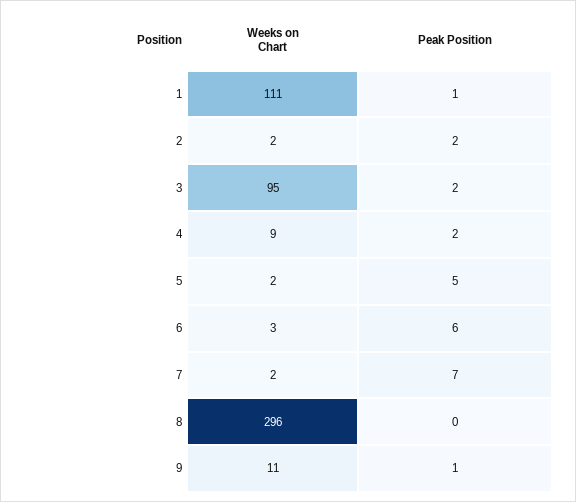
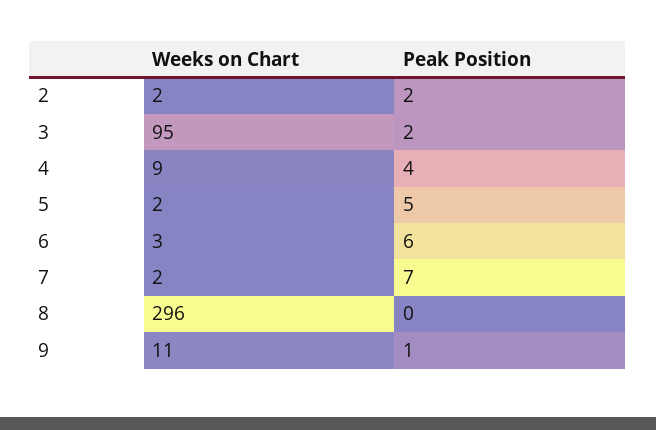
  {
    "Weeks on Chart": {
-     "1": 111,
      "2": 2,
      "3": 95,
      "4": 9,
      "5": 2,
      "6": 3,
      "7": 2,
      "8": 296,
      "9": 11
    },
    "Peak Position": {
-     "1": 1,
      "2": 2,
      "3": 2,
-     "4": 2,
+     "4": 4,
      "5": 5,
      "6": 6,
      "7": 7,
      "8": 0,
      "9": 1
    }
  }

